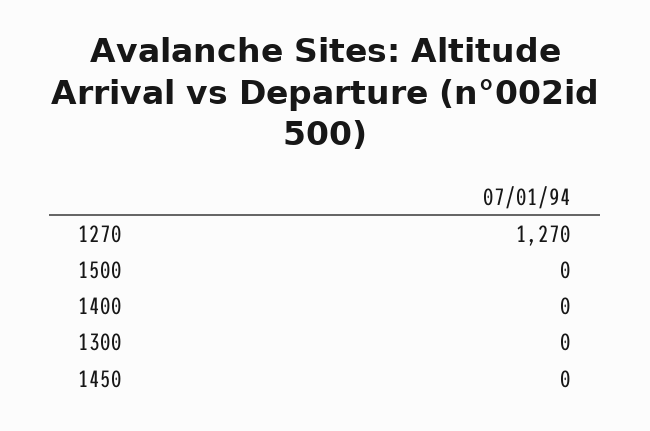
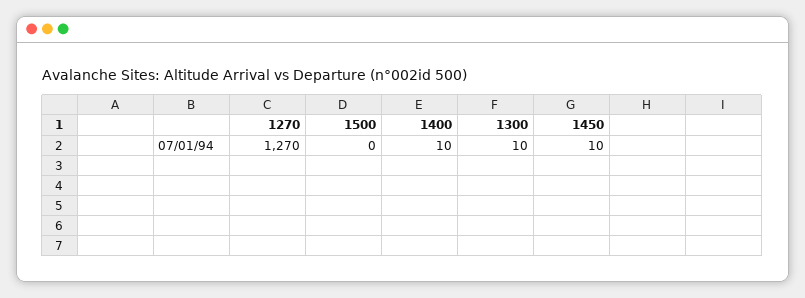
  {
    "1270": 1270,
    "1500": 0,
-   "1400": 0,
+   "1400": 10,
-   "1300": 0,
+   "1300": 10,
-   "1450": 0
+   "1450": 10
  }

